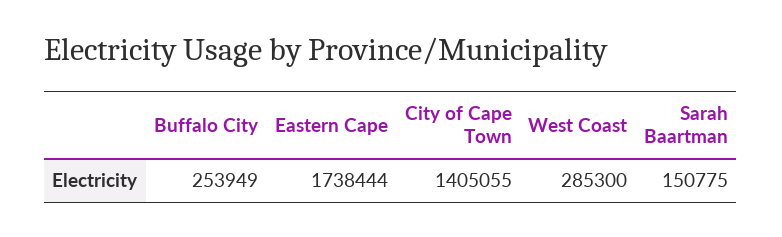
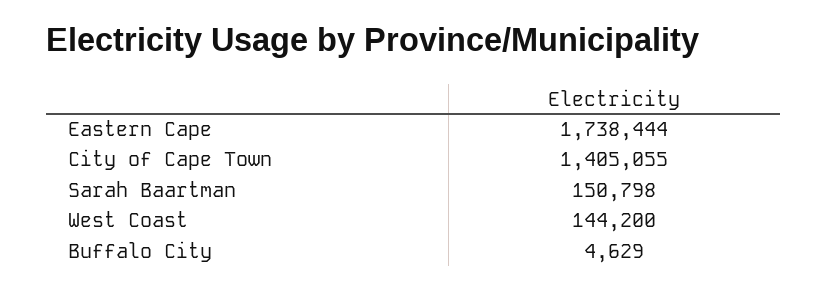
  {
-   "Buffalo City": 253949,
+   "Buffalo City": 4629,
    "Eastern Cape": 1738444,
    "City of Cape Town": 1405055,
-   "West Coast": 285300,
+   "West Coast": 144200,
-   "Sarah Baartman": 150775
+   "Sarah Baartman": 150798
  }

